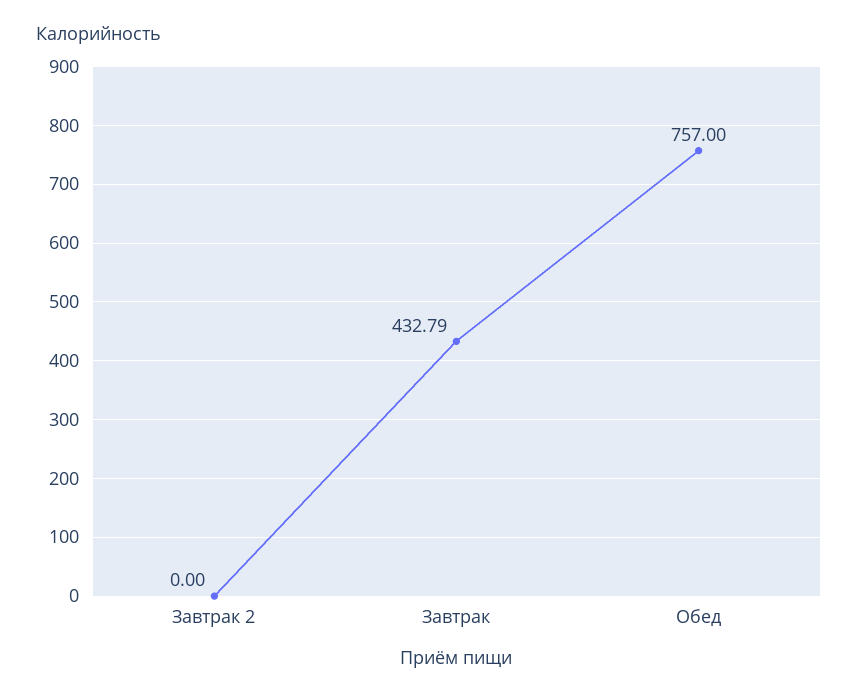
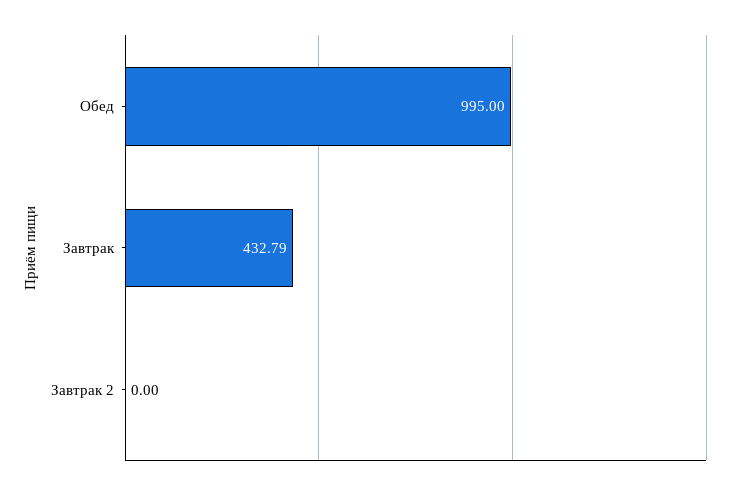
  {
    "Завтрак 2": 0,
    "Завтрак": 432.79,
-   "Обед": 757
+   "Обед": 995
  }

